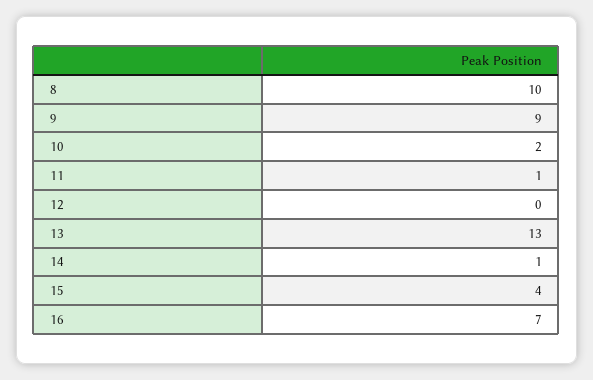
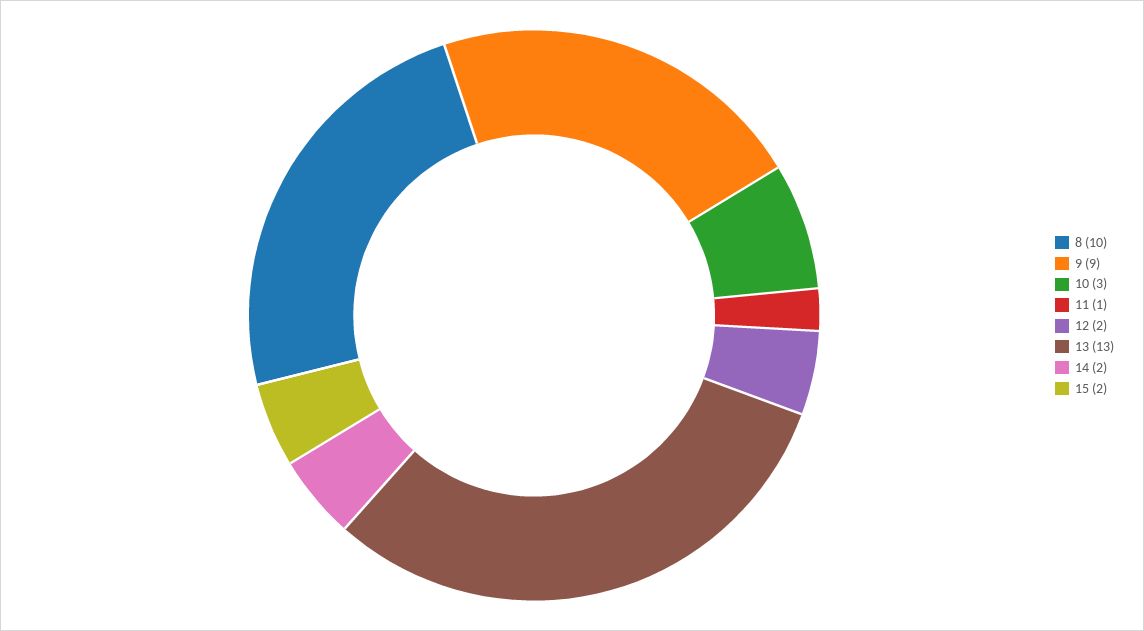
  {
    "8": 10,
    "9": 9,
-   "10": 2,
+   "10": 3,
    "11": 1,
-   "12": 0,
+   "12": 2,
    "13": 13,
-   "14": 1,
+   "14": 2,
-   "15": 4,
+   "15": 2
-   "16": 7
  }

